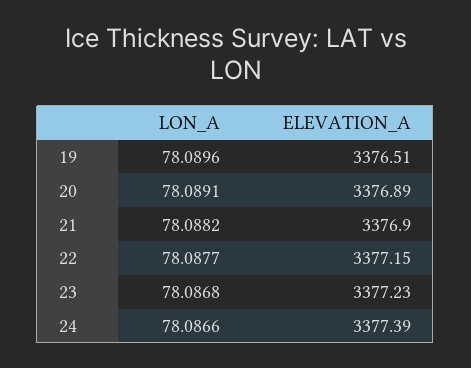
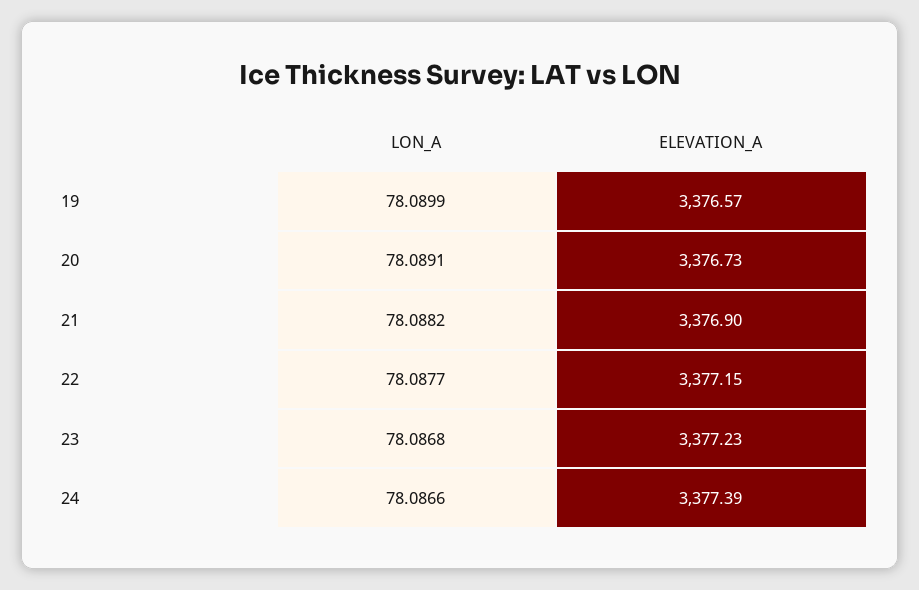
  {
    "LON_A": {
-     "19": 78.0896,
+     "19": 78.0899,
      "20": 78.0891,
      "21": 78.0882,
      "22": 78.0877,
      "23": 78.0868,
      "24": 78.0866
    },
    "ELEVATION_A": {
-     "19": 3376.51,
+     "19": 3376.57,
-     "20": 3376.89,
+     "20": 3376.73,
      "21": 3376.9,
      "22": 3377.15,
      "23": 3377.23,
      "24": 3377.39
    }
  }

